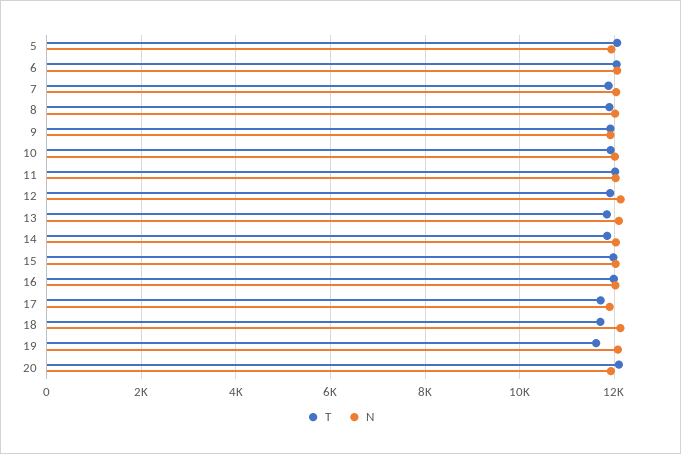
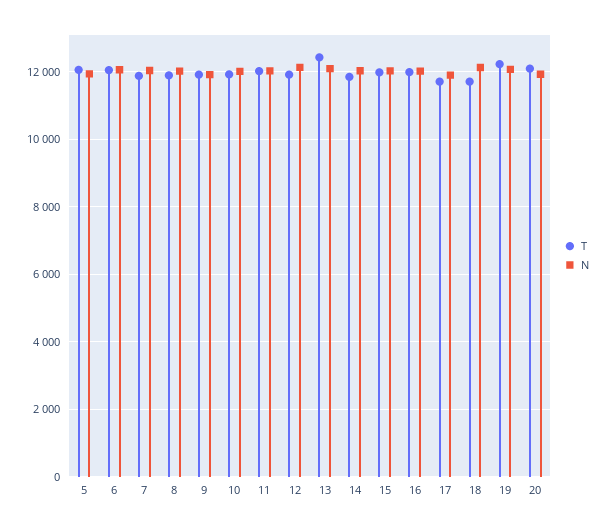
  {
    "T": {
      "5": 12000,
      "6": 12000,
      "7": 11800,
      "8": 11800,
      "9": 12000,
      "10": 12000,
      "11": 12000,
      "12": 12000,
-     "13": 11800,
+     "13": 12400,
      "14": 11800,
      "15": 12000,
      "16": 12000,
      "17": 11800,
      "18": 11800,
-     "19": 11600,
+     "19": 12200,
      "20": 12000
    },
    "N": {
      "5": 12000,
      "6": 12000,
      "7": 12000,
      "8": 12000,
      "9": 12000,
      "10": 12000,
      "11": 12000,
      "12": 12200,
      "13": 12000,
      "14": 12000,
      "15": 12000,
      "16": 12000,
      "17": 12000,
      "18": 12200,
      "19": 12000,
      "20": 12000
    }
  }

